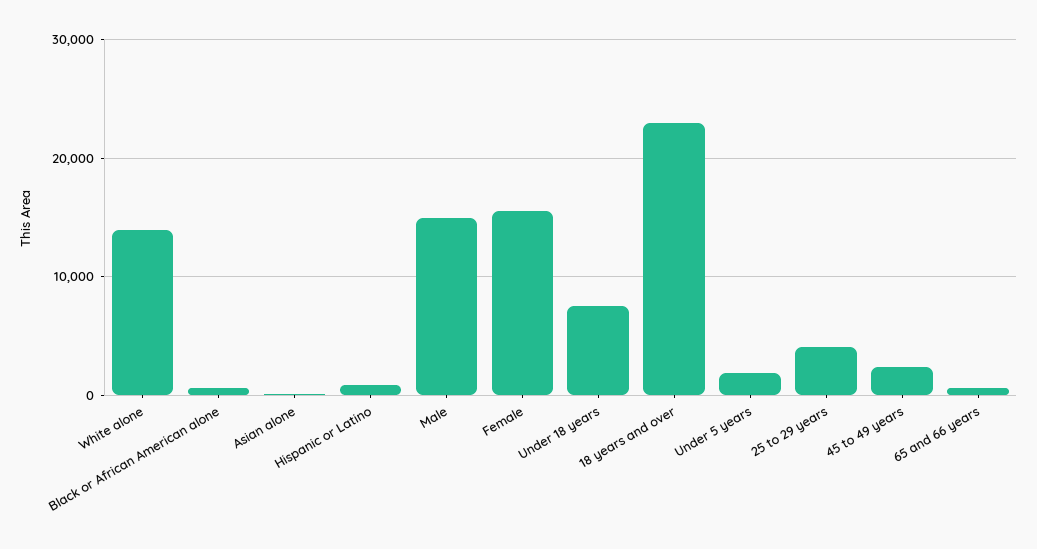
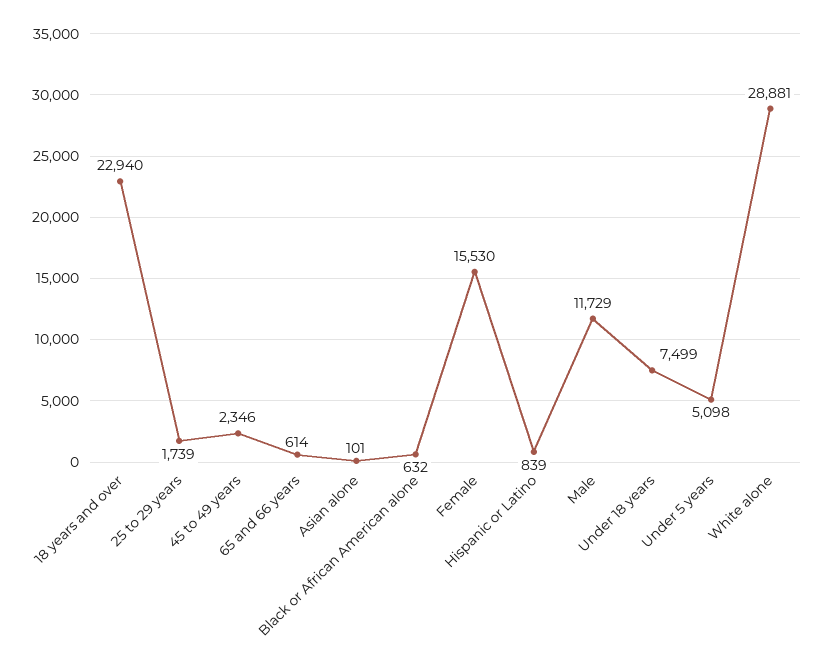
  {
-   "White alone": 14000,
+   "White alone": 28881,
    "Black or African American alone": 632,
    "Asian alone": 101,
    "Hispanic or Latino": 839,
-   "Male": 15000,
+   "Male": 11729,
    "Female": 15530,
    "Under 18 years": 7499,
    "18 years and over": 22940,
-   "Under 5 years": 2000,
+   "Under 5 years": 5098,
-   "25 to 29 years": 4000,
+   "25 to 29 years": 1739,
    "45 to 49 years": 2346,
    "65 and 66 years": 614
  }

